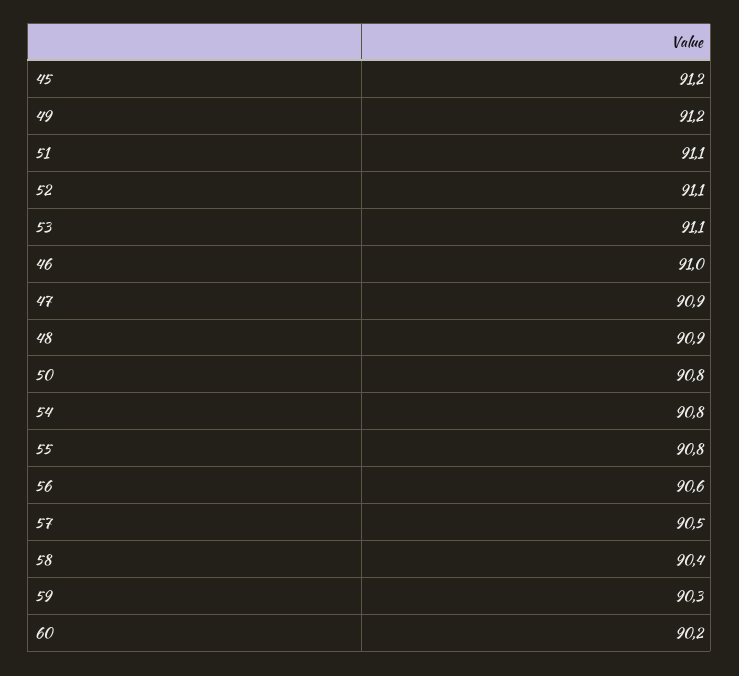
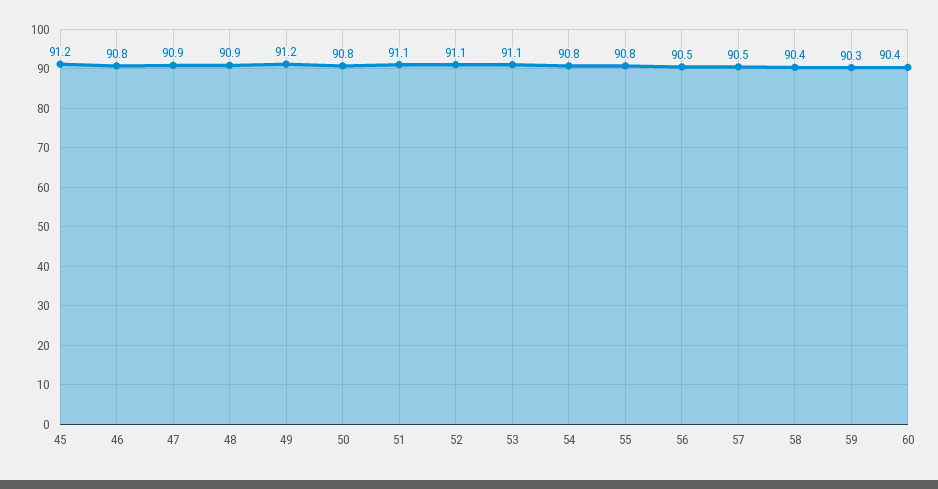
  {
    "45": 91.2,
    "49": 91.2,
    "51": 91.1,
    "52": 91.1,
    "53": 91.1,
-   "46": 91,
+   "46": 90.8,
    "47": 90.9,
    "48": 90.9,
    "50": 90.8,
    "54": 90.8,
    "55": 90.8,
-   "56": 90.6,
+   "56": 90.5,
    "57": 90.5,
    "58": 90.4,
    "59": 90.3,
-   "60": 90.2
+   "60": 90.4
  }

